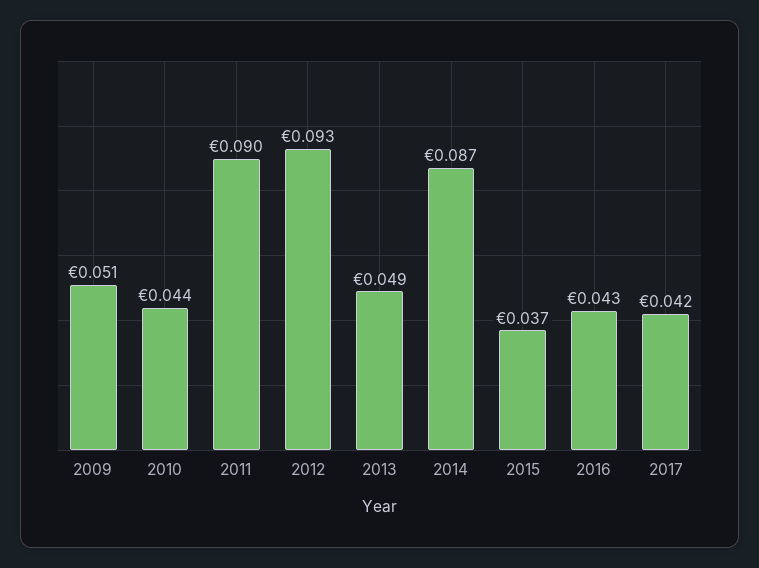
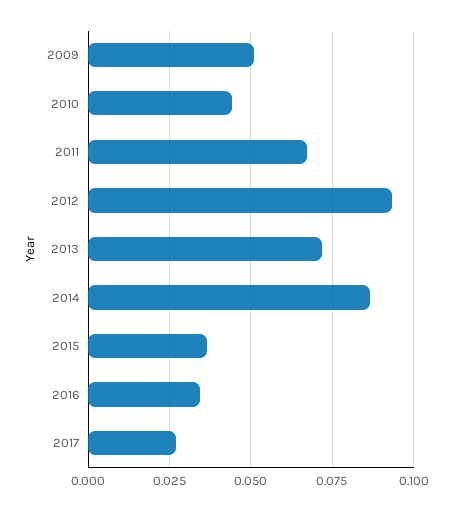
  {
    "2009": 0.051,
    "2010": 0.044,
-   "2011": 0.09,
+   "2011": 0.0675,
    "2012": 0.093,
-   "2013": 0.049,
+   "2013": 0.0725,
    "2014": 0.087,
    "2015": 0.037,
-   "2016": 0.043,
+   "2016": 0.035,
-   "2017": 0.042
+   "2017": 0.0275
  }

